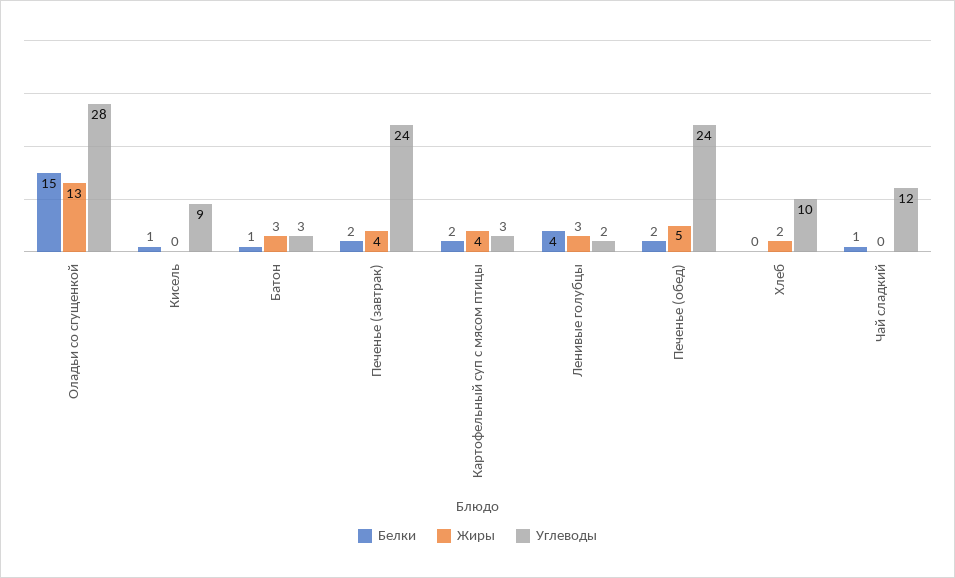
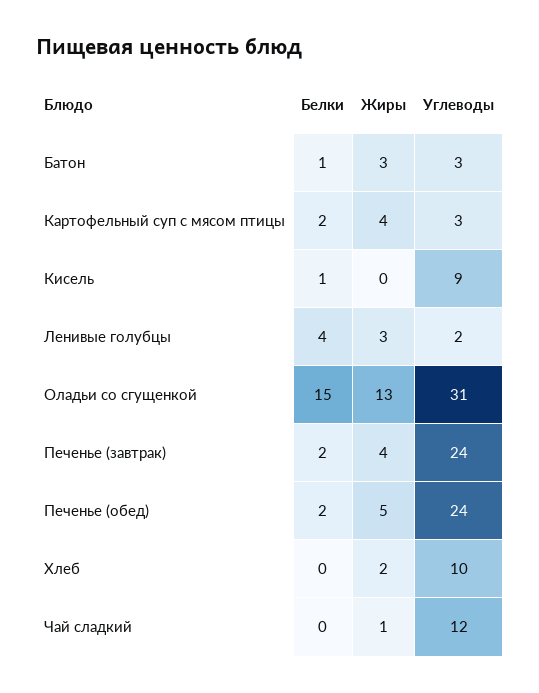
  {
    "Белки": {
      "Оладьи со сгущенкой": 15,
      "Кисель": 1,
      "Батон": 1,
      "Печенье (завтрак)": 2,
      "Картофельный суп с мясом птицы": 2,
      "Ленивые голубцы": 4,
      "Печенье (обед)": 2,
      "Хлеб": 0,
-     "Чай сладкий": 1
+     "Чай сладкий": 0
    },
    "Жиры": {
      "Оладьи со сгущенкой": 13,
      "Кисель": 0,
      "Батон": 3,
      "Печенье (завтрак)": 4,
      "Картофельный суп с мясом птицы": 4,
      "Ленивые голубцы": 3,
      "Печенье (обед)": 5,
      "Хлеб": 2,
-     "Чай сладкий": 0
+     "Чай сладкий": 1
    },
    "Углеводы": {
-     "Оладьи со сгущенкой": 28,
+     "Оладьи со сгущенкой": 31,
      "Кисель": 9,
      "Батон": 3,
      "Печенье (завтрак)": 24,
      "Картофельный суп с мясом птицы": 3,
      "Ленивые голубцы": 2,
      "Печенье (обед)": 24,
      "Хлеб": 10,
      "Чай сладкий": 12
    }
  }

